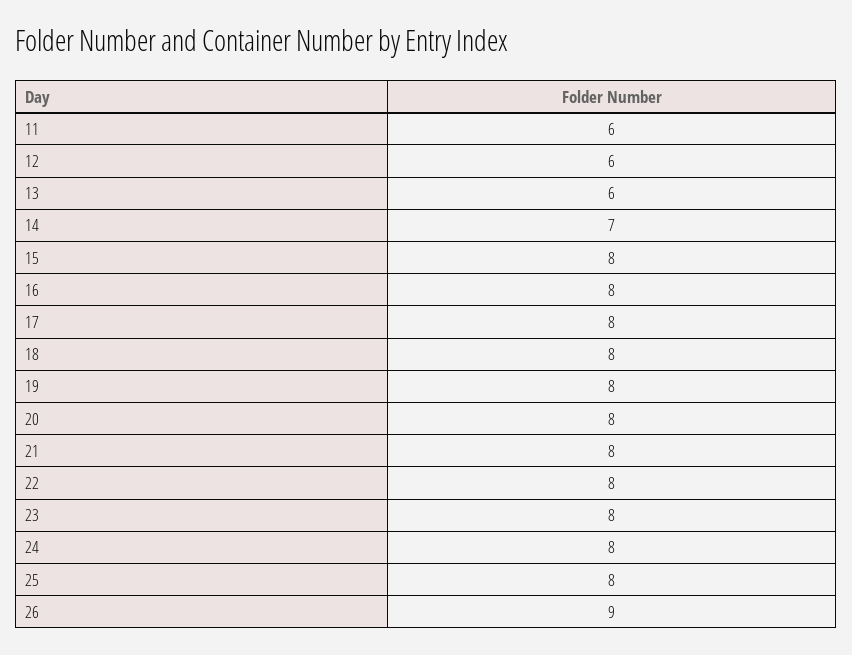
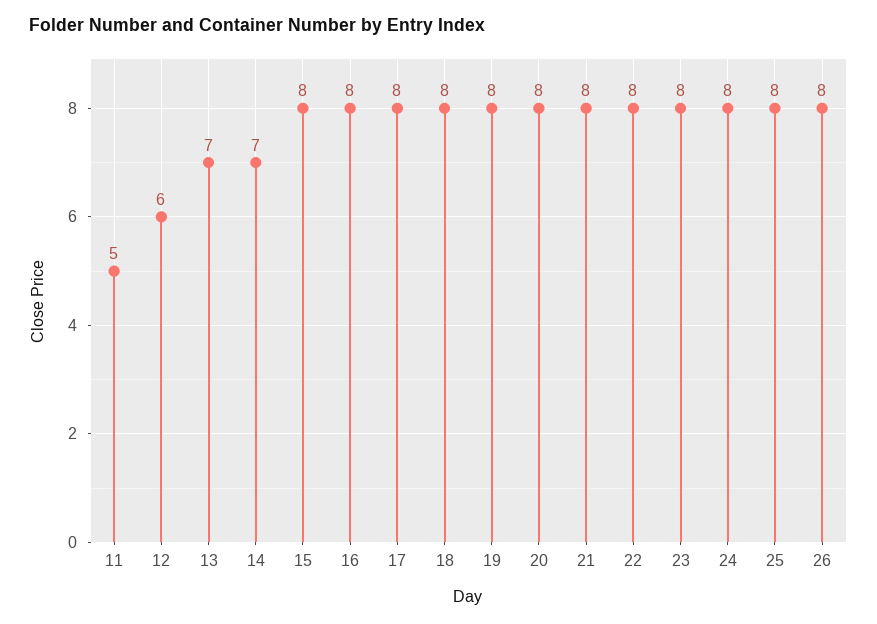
  {
-   "11": 6,
+   "11": 5,
    "12": 6,
-   "13": 6,
+   "13": 7,
    "14": 7,
    "15": 8,
    "16": 8,
    "17": 8,
    "18": 8,
    "19": 8,
    "20": 8,
    "21": 8,
    "22": 8,
    "23": 8,
    "24": 8,
    "25": 8,
-   "26": 9
+   "26": 8
  }

